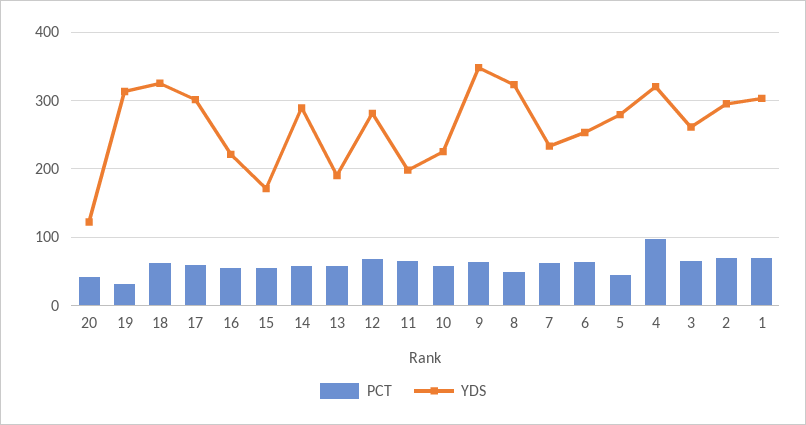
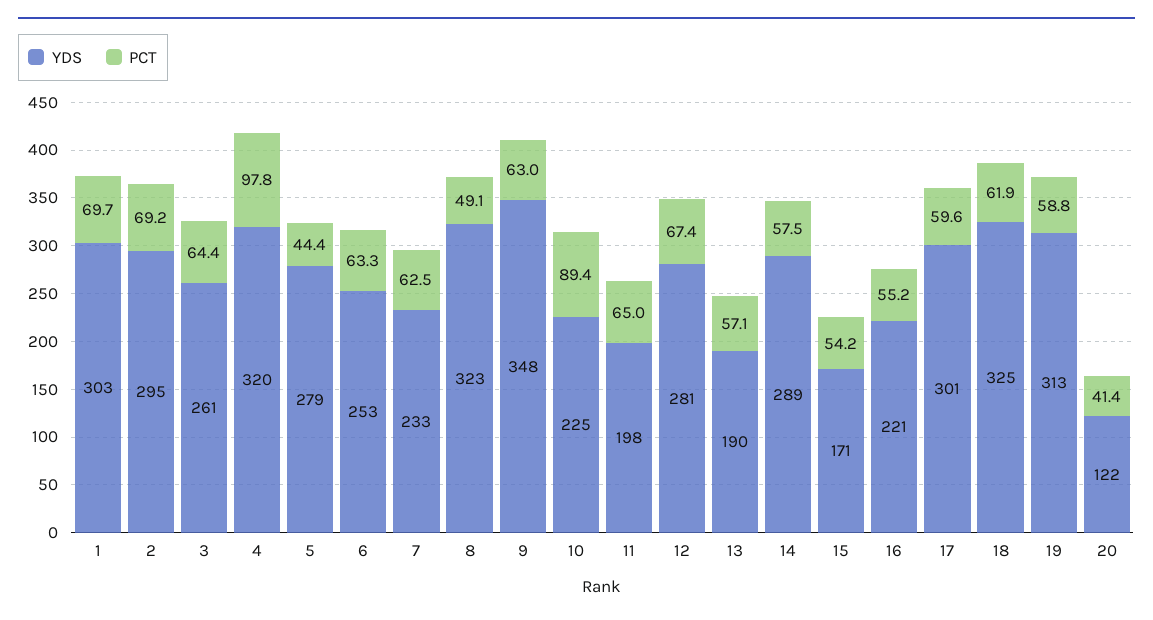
  {
    "PCT": {
      "20": 41.4,
-     "19": 30,
+     "19": 58.8,
      "18": 61.9,
      "17": 59.6,
      "16": 55.2,
      "15": 54.2,
      "14": 57.5,
      "13": 57.1,
      "12": 67.4,
      "11": 65,
-     "10": 60,
+     "10": 89.4,
      "9": 63,
      "8": 49.1,
      "7": 62.5,
      "6": 63.3,
      "5": 44.4,
      "4": 97.8,
      "3": 64.4,
      "2": 69.2,
      "1": 69.7
    },
    "YDS": {
      "20": 122,
      "19": 313,
      "18": 325,
      "17": 301,
      "16": 221,
      "15": 171,
      "14": 289,
      "13": 190,
      "12": 281,
      "11": 198,
      "10": 225,
      "9": 348,
      "8": 323,
      "7": 233,
      "6": 253,
      "5": 279,
      "4": 320,
      "3": 261,
      "2": 295,
      "1": 303
    }
  }

